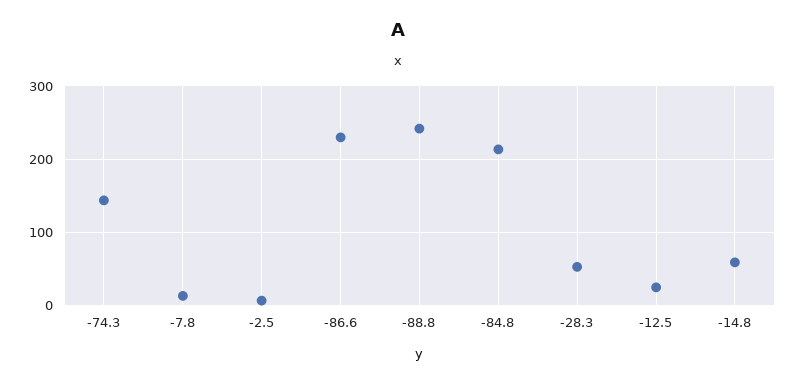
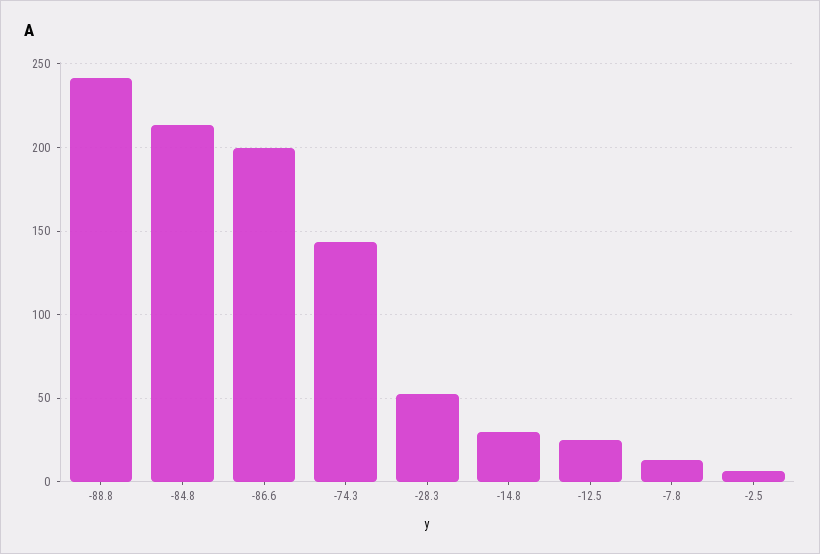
  {
    "-74.3": 145,
    "-7.8": 15,
    "-2.5": 5,
-   "-86.6": 230,
+   "-86.6": 200,
    "-88.8": 240,
    "-84.8": 215,
    "-28.3": 55,
    "-12.5": 25,
-   "-14.8": 60
+   "-14.8": 30
  }

